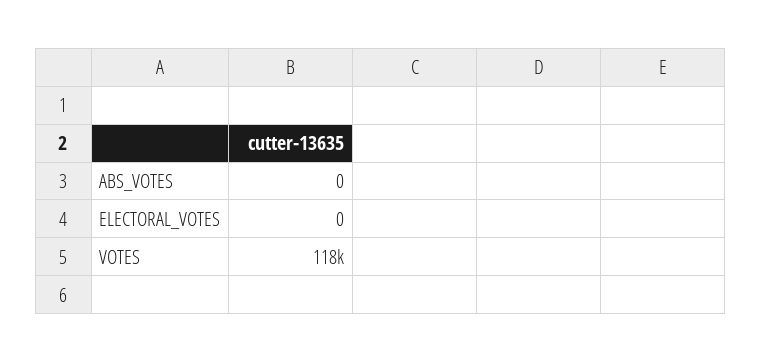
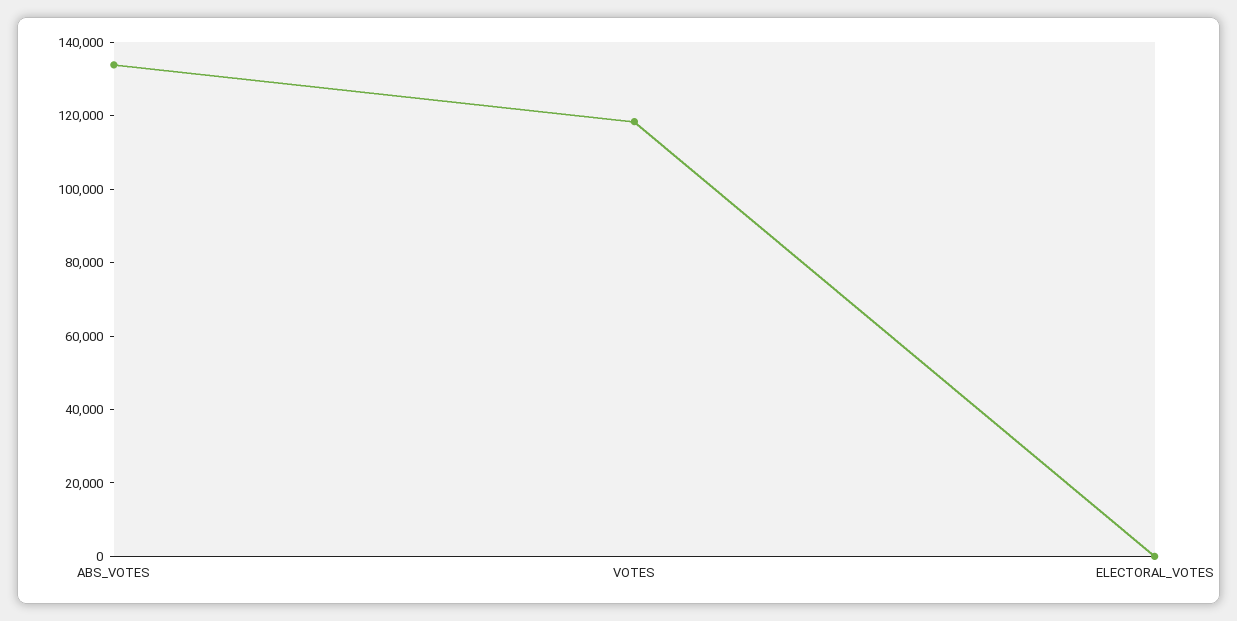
  {
-   "ABS_VOTES": 0,
+   "ABS_VOTES": 135000,
    "ELECTORAL_VOTES": 0,
    "VOTES": 118000
  }

